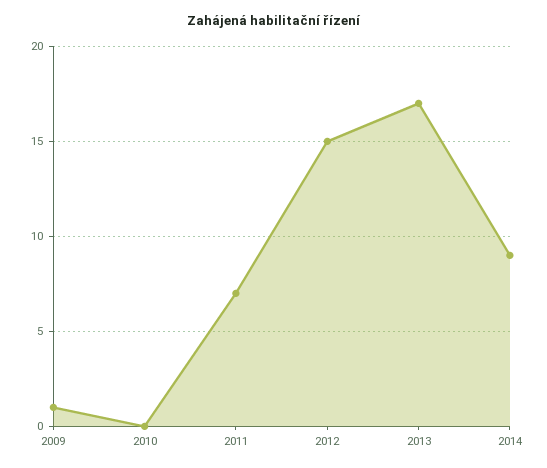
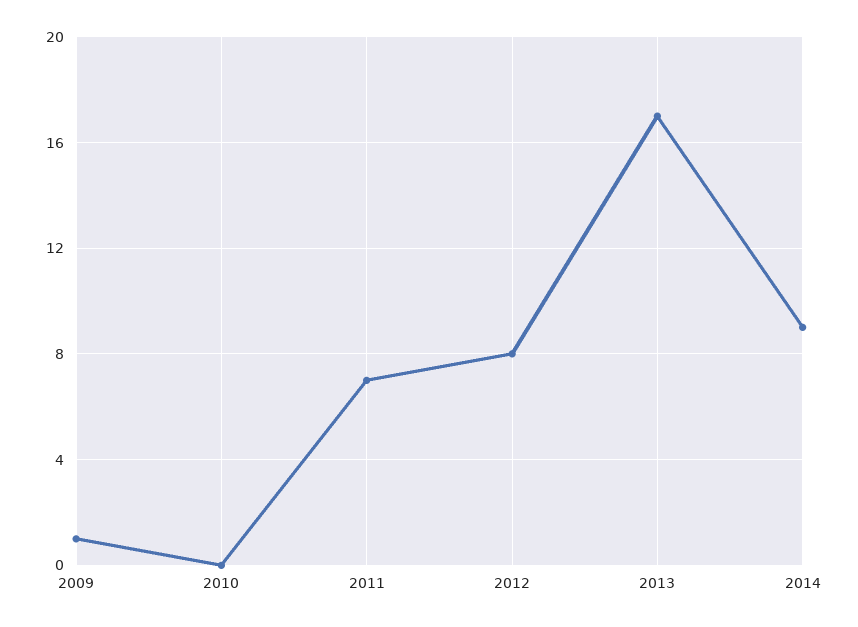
  {
    "2009": 1,
    "2010": 0,
    "2011": 7,
-   "2012": 15,
+   "2012": 8,
    "2013": 17,
    "2014": 9
  }

